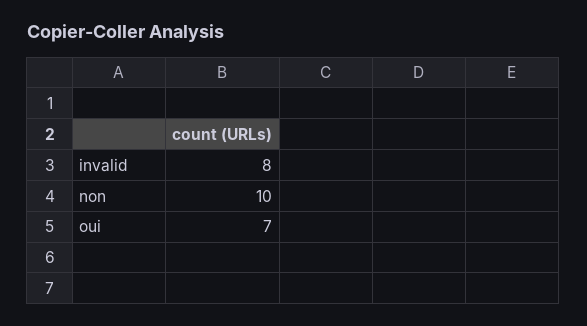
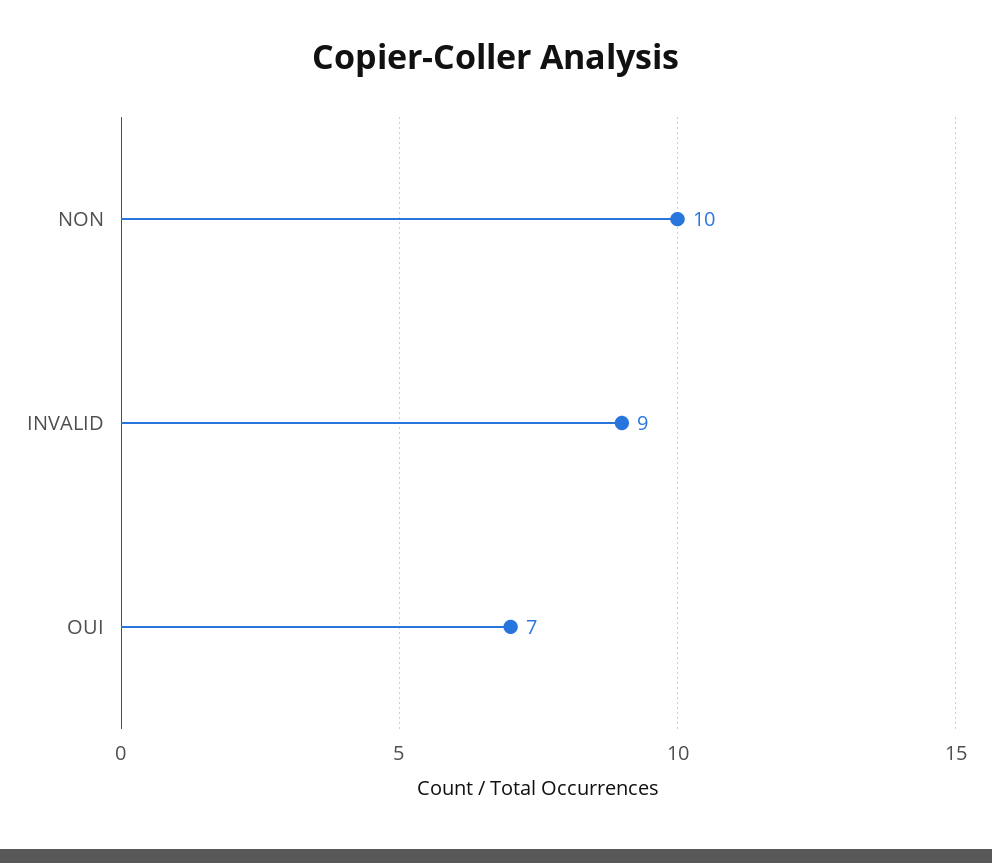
  {
-   "invalid": 8,
+   "invalid": 9,
    "non": 10,
    "oui": 7
  }

